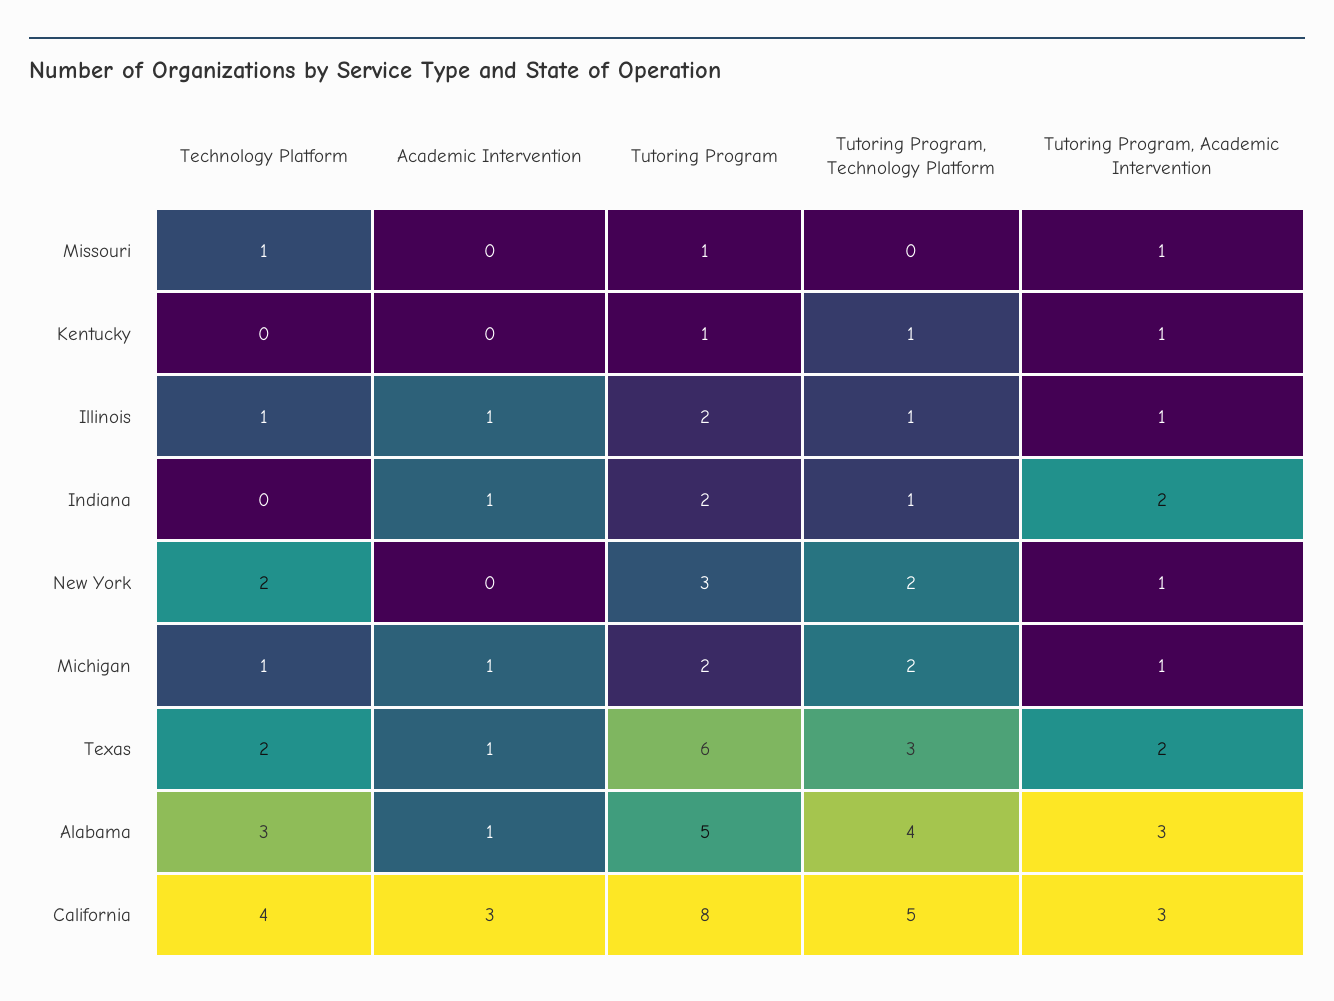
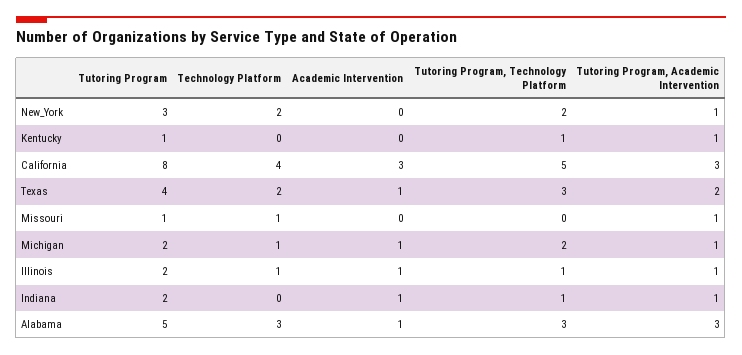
  {
    "Technology Platform": {
      "Missouri": 1,
      "Kentucky": 0,
      "Illinois": 1,
      "Indiana": 0,
      "New York": 2,
      "Michigan": 1,
      "Texas": 2,
      "Alabama": 3,
      "California": 4
    },
    "Academic Intervention": {
      "Missouri": 0,
      "Kentucky": 0,
      "Illinois": 1,
      "Indiana": 1,
      "New York": 0,
      "Michigan": 1,
      "Texas": 1,
      "Alabama": 1,
      "California": 3
    },
    "Tutoring Program": {
      "Missouri": 1,
      "Kentucky": 1,
      "Illinois": 2,
      "Indiana": 2,
      "New York": 3,
      "Michigan": 2,
-     "Texas": 6,
+     "Texas": 4,
      "Alabama": 5,
      "California": 8
    },
    "Tutoring Program, Technology Platform": {
      "Missouri": 0,
      "Kentucky": 1,
      "Illinois": 1,
      "Indiana": 1,
      "New York": 2,
      "Michigan": 2,
      "Texas": 3,
-     "Alabama": 4,
+     "Alabama": 3,
      "California": 5
    },
    "Tutoring Program, Academic Intervention": {
      "Missouri": 1,
      "Kentucky": 1,
      "Illinois": 1,
-     "Indiana": 2,
+     "Indiana": 1,
      "New York": 1,
      "Michigan": 1,
      "Texas": 2,
      "Alabama": 3,
      "California": 3
    }
  }

